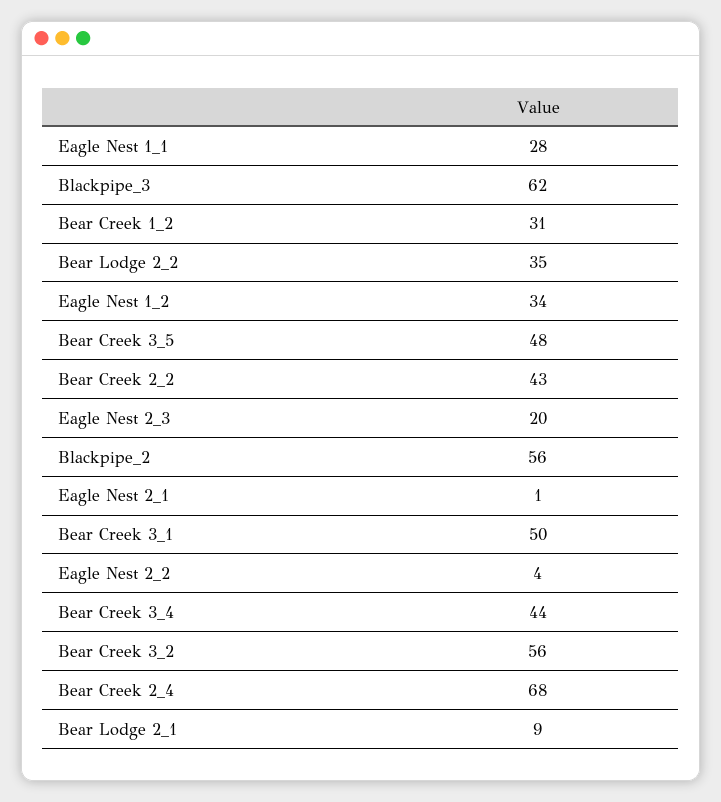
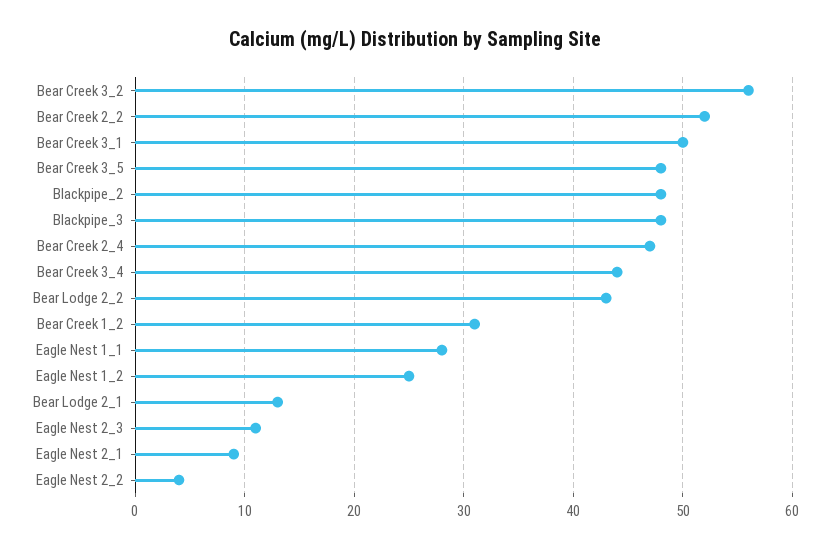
  {
    "Eagle Nest 1_1": 28,
-   "Blackpipe_3": 62,
+   "Blackpipe_3": 48,
    "Bear Creek 1_2": 31,
-   "Bear Lodge 2_2": 35,
+   "Bear Lodge 2_2": 43,
-   "Eagle Nest 1_2": 34,
+   "Eagle Nest 1_2": 25,
    "Bear Creek 3_5": 48,
-   "Bear Creek 2_2": 43,
+   "Bear Creek 2_2": 52,
-   "Eagle Nest 2_3": 20,
+   "Eagle Nest 2_3": 11,
-   "Blackpipe_2": 56,
+   "Blackpipe_2": 48,
-   "Eagle Nest 2_1": 1,
+   "Eagle Nest 2_1": 9,
    "Bear Creek 3_1": 50,
    "Eagle Nest 2_2": 4,
    "Bear Creek 3_4": 44,
    "Bear Creek 3_2": 56,
-   "Bear Creek 2_4": 68,
+   "Bear Creek 2_4": 47,
-   "Bear Lodge 2_1": 9
+   "Bear Lodge 2_1": 13
  }

